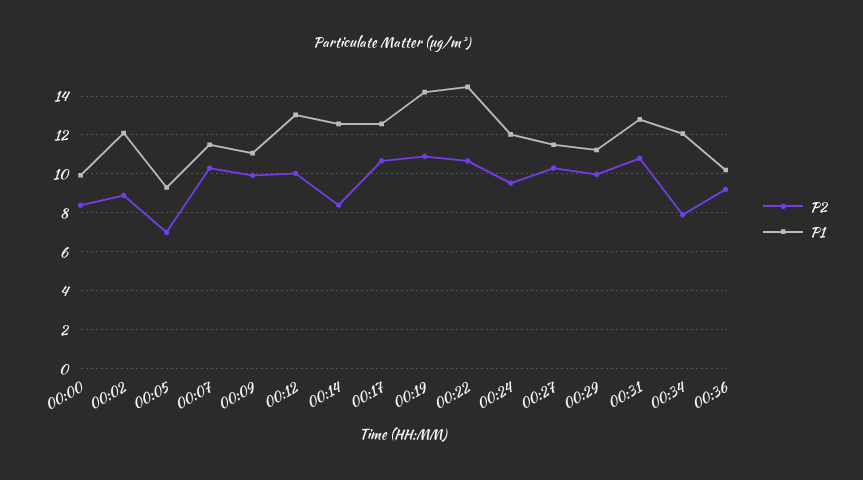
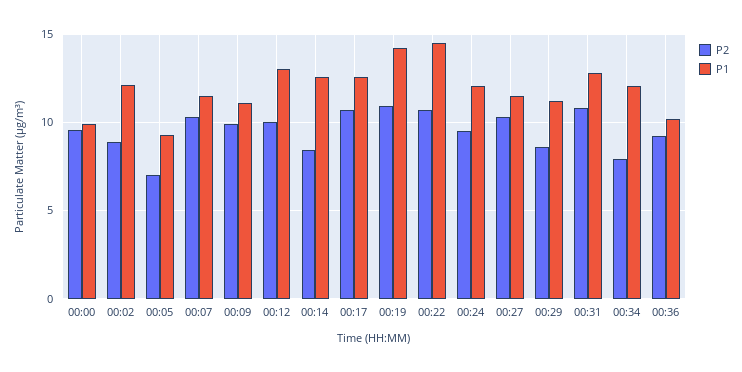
  {
    "P2": {
-     "00:00": 8.5,
+     "00:00": 9.5,
      "00:02": 9,
      "00:05": 7,
      "00:07": 10.5,
      "00:09": 10,
      "00:12": 10,
      "00:14": 8.5,
      "00:17": 10.5,
      "00:19": 11,
      "00:22": 10.5,
      "00:24": 9.5,
      "00:27": 10.5,
-     "00:29": 10,
+     "00:29": 8.5,
      "00:31": 11,
      "00:34": 8,
      "00:36": 9
    },
    "P1": {
      "00:00": 10,
      "00:02": 12,
      "00:05": 9.5,
      "00:07": 11.5,
      "00:09": 11,
      "00:12": 13,
      "00:14": 12.5,
      "00:17": 12.5,
      "00:19": 14,
      "00:22": 14.5,
      "00:24": 12,
      "00:27": 11.5,
      "00:29": 11,
      "00:31": 13,
      "00:34": 12,
      "00:36": 10
    }
  }

